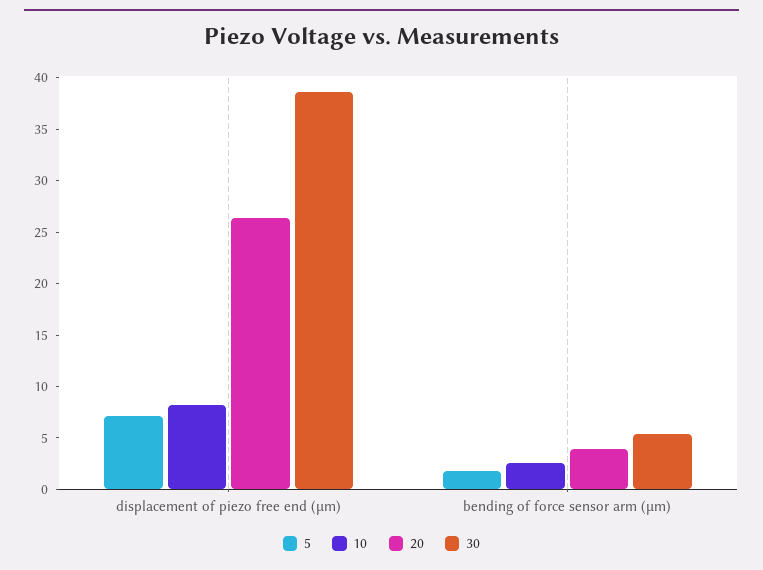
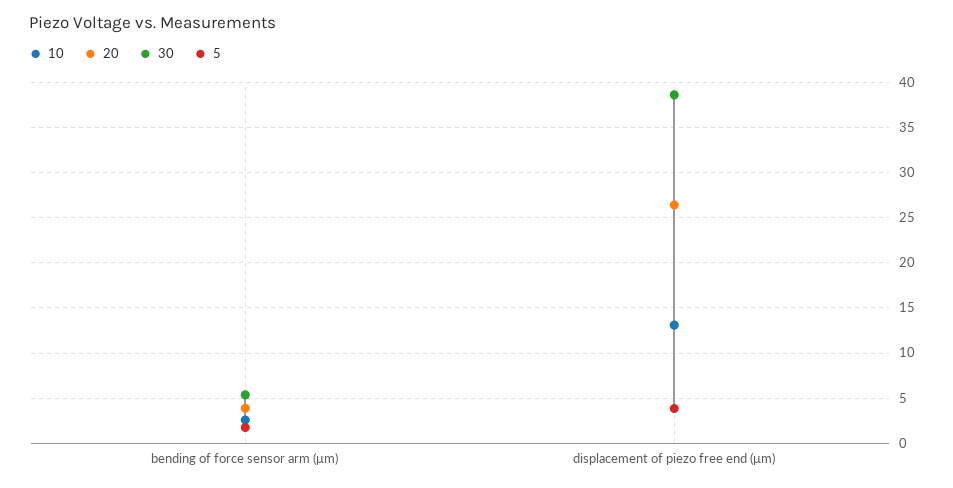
  {
    "5": {
-     "displacement of piezo free end (μm)": 7,
+     "displacement of piezo free end (μm)": 4,
      "bending of force sensor arm (μm)": 2
    },
    "10": {
-     "displacement of piezo free end (μm)": 8,
+     "displacement of piezo free end (μm)": 13,
      "bending of force sensor arm (μm)": 3
    },
    "20": {
      "displacement of piezo free end (μm)": 26,
      "bending of force sensor arm (μm)": 4
    },
    "30": {
      "displacement of piezo free end (μm)": 39,
      "bending of force sensor arm (μm)": 5
    }
  }

